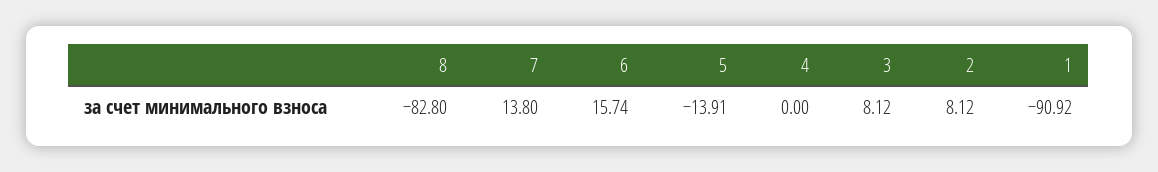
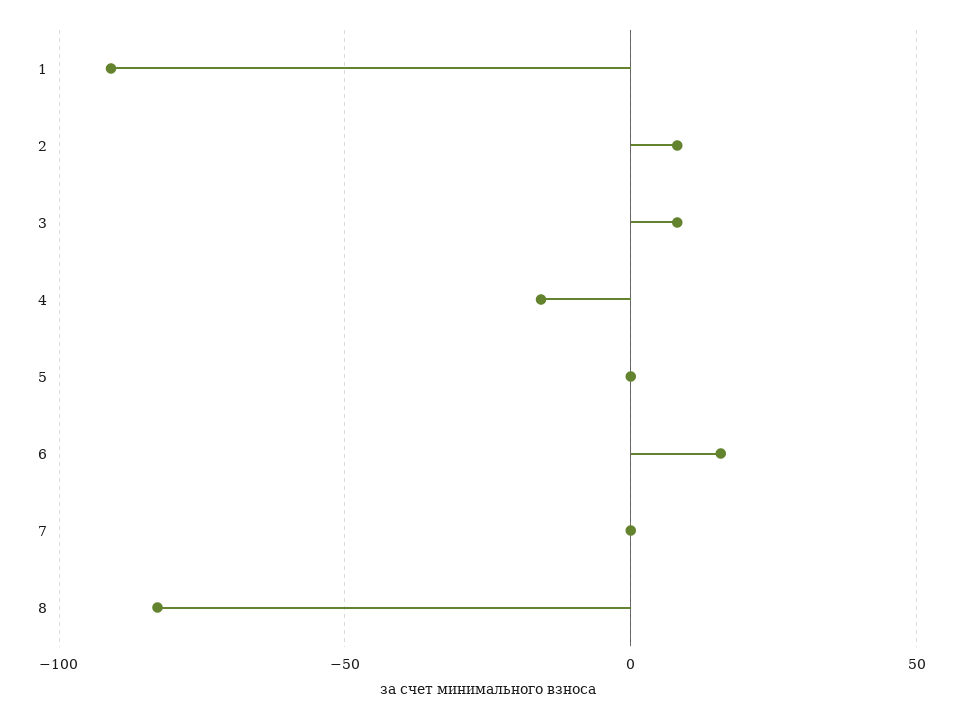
  {
    "8": -82.8,
-   "7": 13.8,
+   "7": 0,
    "6": 15.74,
-   "5": -13.91,
+   "5": 0,
-   "4": 0,
+   "4": -15,
    "3": 8.12,
    "2": 8.12,
    "1": -90.92
  }

